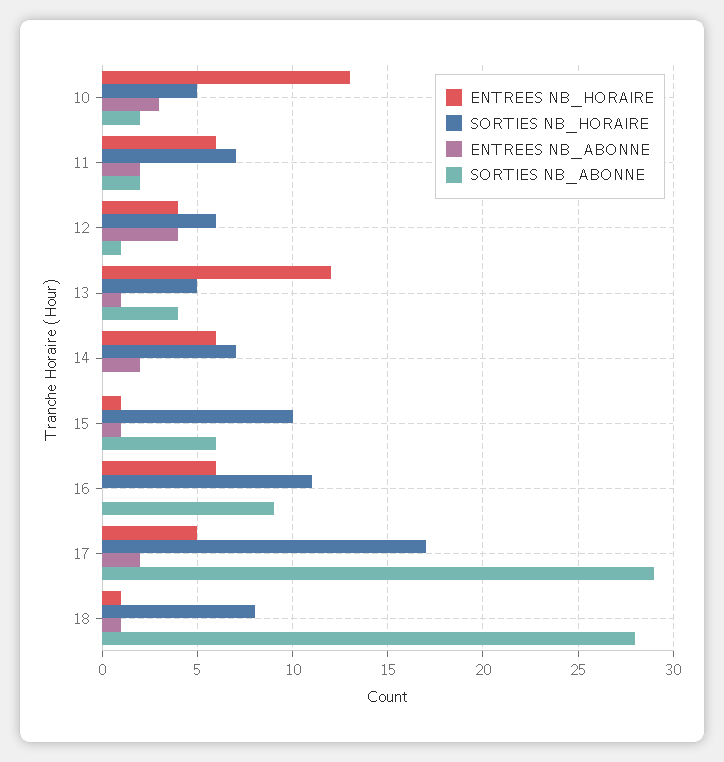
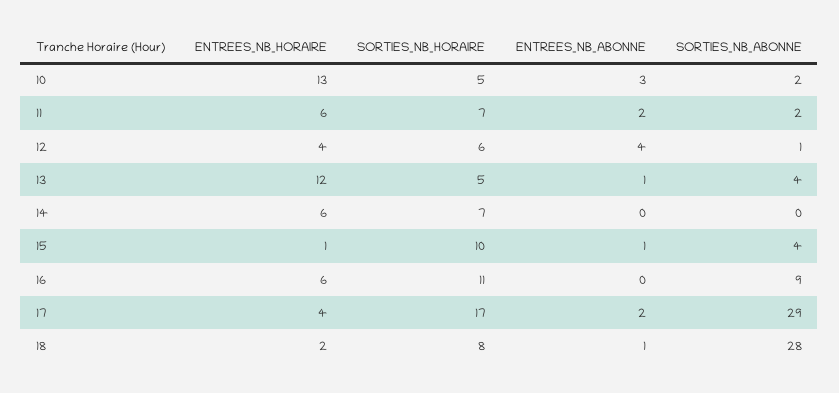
  {
    "ENTREES NB_HORAIRE": {
      "10": 13,
      "11": 6,
      "12": 4,
      "13": 12,
      "14": 6,
      "15": 1,
      "16": 6,
-     "17": 5,
+     "17": 4,
-     "18": 1
+     "18": 2
    },
    "SORTIES NB_HORAIRE": {
      "10": 5,
      "11": 7,
      "12": 6,
      "13": 5,
      "14": 7,
      "15": 10,
      "16": 11,
      "17": 17,
      "18": 8
    },
    "ENTREES NB_ABONNE": {
      "10": 3,
      "11": 2,
      "12": 4,
      "13": 1,
-     "14": 2,
+     "14": 0,
      "15": 1,
      "16": 0,
      "17": 2,
      "18": 1
    },
    "SORTIES NB_ABONNE": {
      "10": 2,
      "11": 2,
      "12": 1,
      "13": 4,
      "14": 0,
-     "15": 6,
+     "15": 4,
      "16": 9,
      "17": 29,
      "18": 28
    }
  }

